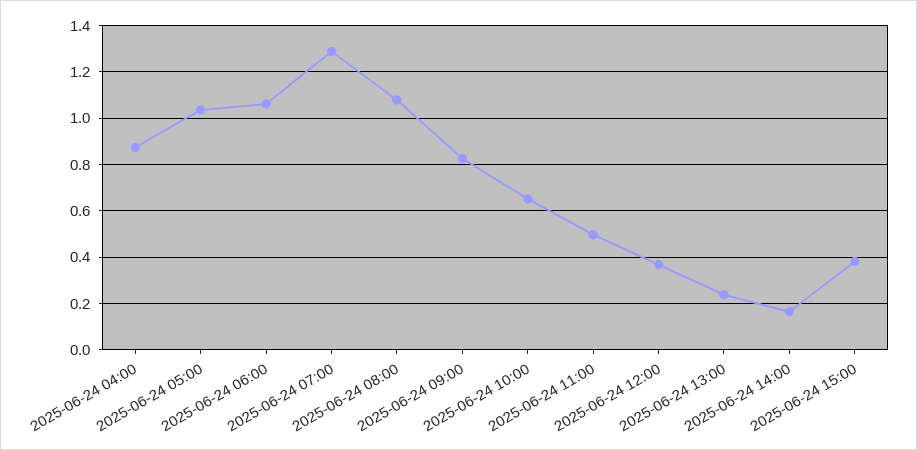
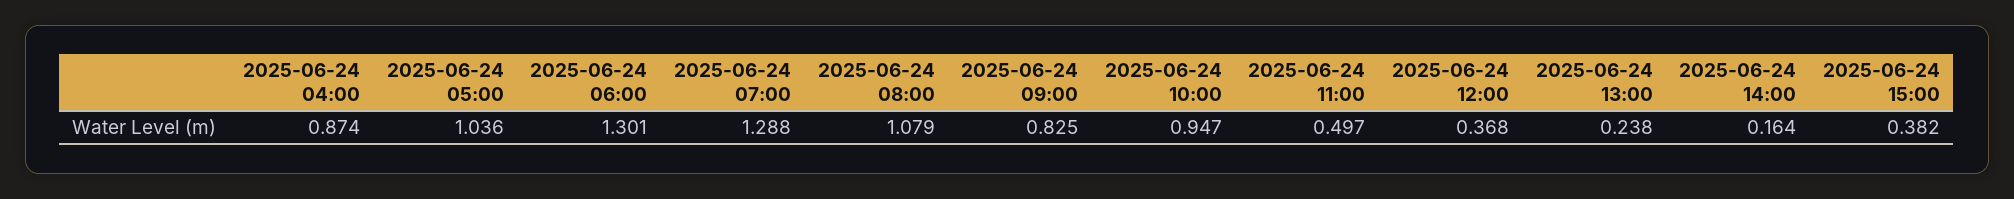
  {
    "2025-06-24 04:00": 0.874,
    "2025-06-24 05:00": 1.036,
-   "2025-06-24 06:00": 1.05,
+   "2025-06-24 06:00": 1.301,
    "2025-06-24 07:00": 1.288,
    "2025-06-24 08:00": 1.079,
    "2025-06-24 09:00": 0.825,
-   "2025-06-24 10:00": 0.65,
+   "2025-06-24 10:00": 0.947,
    "2025-06-24 11:00": 0.497,
    "2025-06-24 12:00": 0.368,
    "2025-06-24 13:00": 0.238,
    "2025-06-24 14:00": 0.164,
    "2025-06-24 15:00": 0.382
  }

